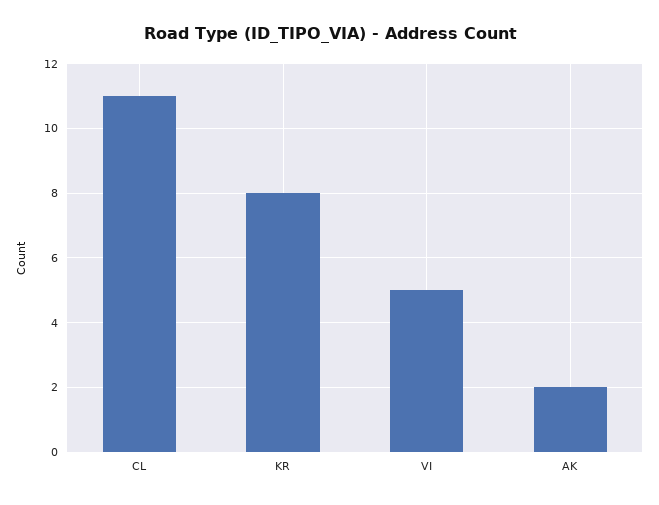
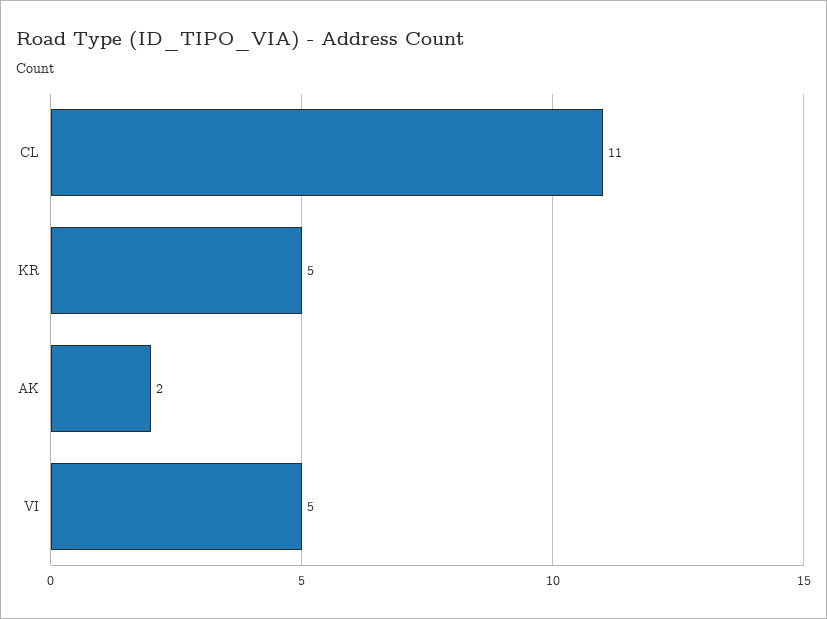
  {
    "CL": 11,
-   "KR": 8,
+   "KR": 5,
    "VI": 5,
    "AK": 2
  }

